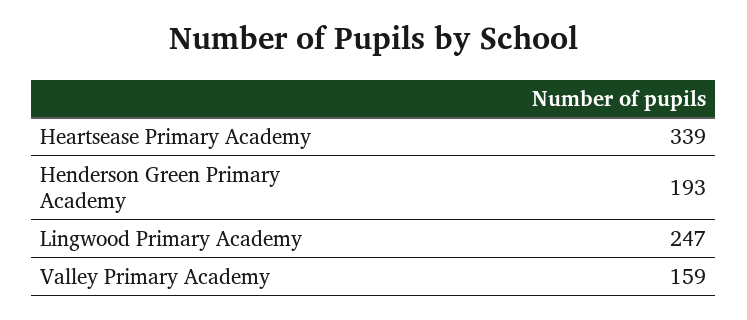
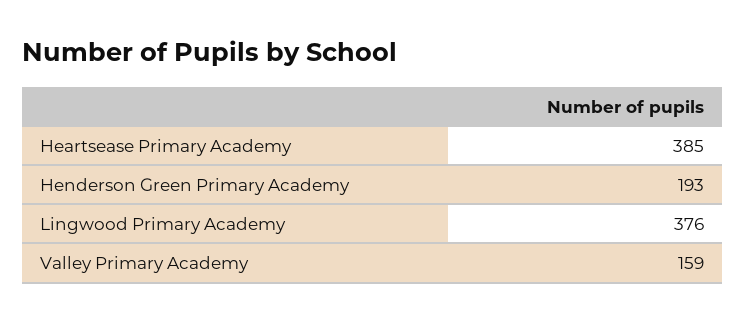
  {
-   "Heartsease Primary Academy": 339,
+   "Heartsease Primary Academy": 385,
    "Henderson Green Primary Academy": 193,
-   "Lingwood Primary Academy": 247,
+   "Lingwood Primary Academy": 376,
    "Valley Primary Academy": 159
  }

